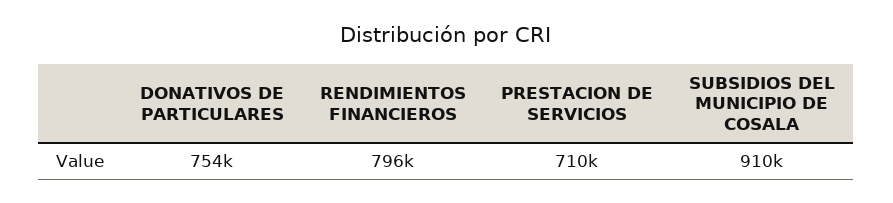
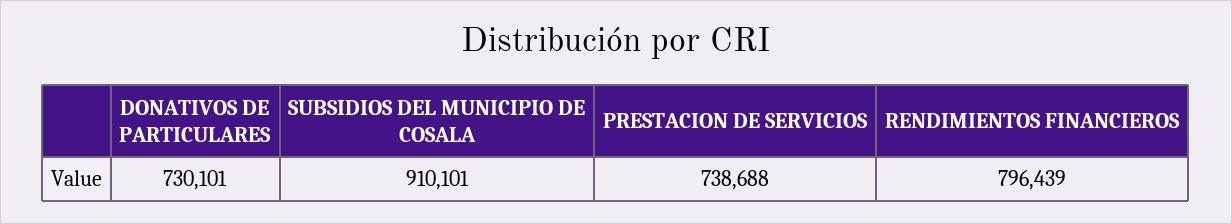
  {
-   "DONATIVOS DE PARTICULARES": 754000,
+   "DONATIVOS DE PARTICULARES": 730101,
    "RENDIMIENTOS FINANCIEROS": 796439,
-   "PRESTACION DE SERVICIOS": 710000,
+   "PRESTACION DE SERVICIOS": 738688,
    "SUBSIDIOS DEL MUNICIPIO DE COSALA": 910101
  }

